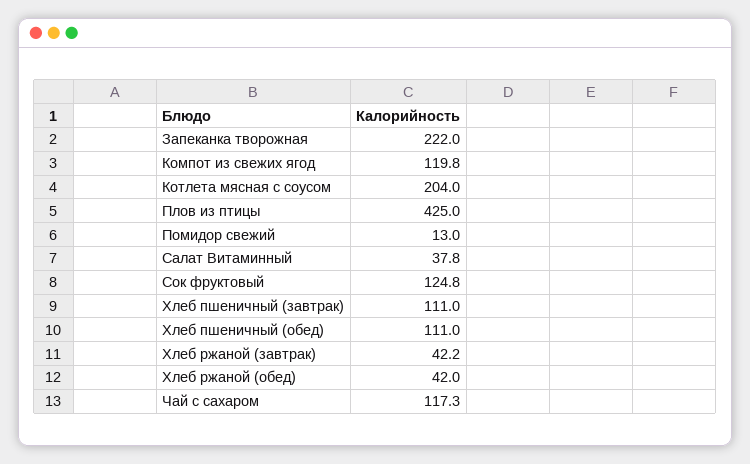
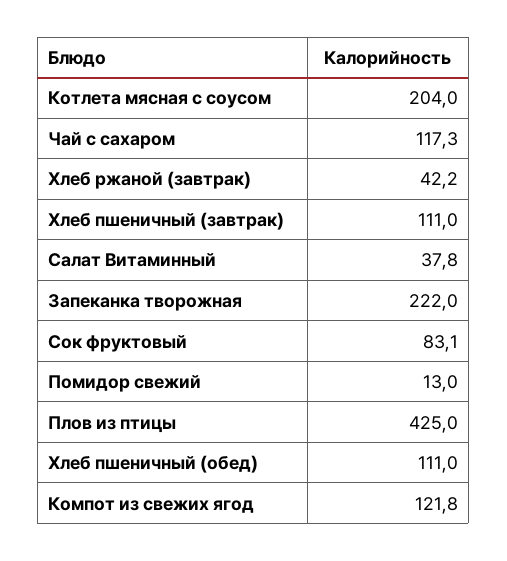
  {
    "Запеканка творожная": 222,
-   "Компот из свежих ягод": 119.8,
+   "Компот из свежих ягод": 121.8,
    "Котлета мясная с соусом": 204,
    "Плов из птицы": 425,
    "Помидор свежий": 13,
    "Салат Витаминный": 37.8,
-   "Сок фруктовый": 124.8,
+   "Сок фруктовый": 83.1,
    "Хлеб пшеничный (завтрак)": 111,
    "Хлеб пшеничный (обед)": 111,
    "Хлеб ржаной (завтрак)": 42.2,
-   "Хлеб ржаной (обед)": 42,
    "Чай с сахаром": 117.3
  }

